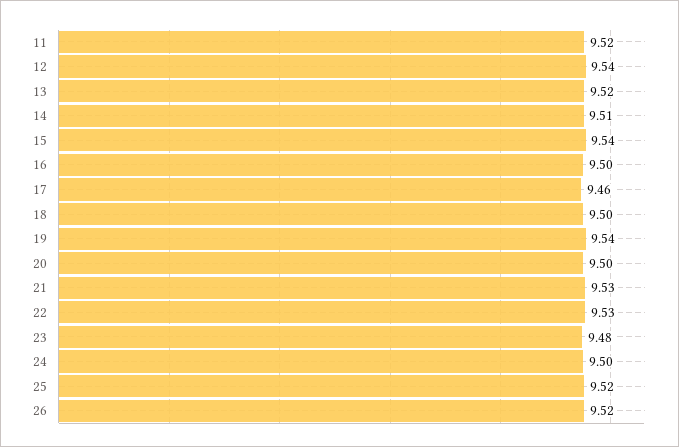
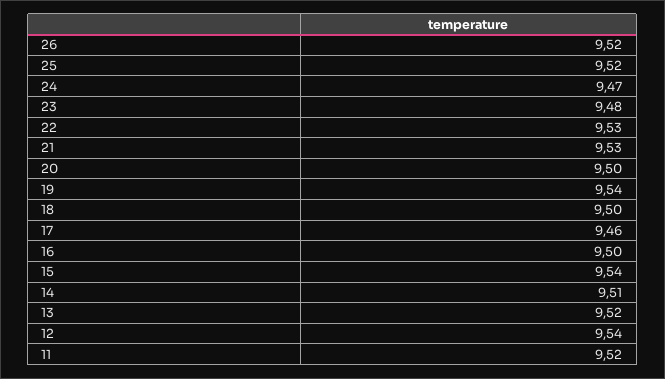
  {
    "11": 9.52,
    "12": 9.54,
    "13": 9.52,
    "14": 9.51,
    "15": 9.54,
    "16": 9.5,
    "17": 9.46,
    "18": 9.5,
    "19": 9.54,
    "20": 9.5,
    "21": 9.53,
    "22": 9.53,
    "23": 9.48,
-   "24": 9.5,
+   "24": 9.47,
    "25": 9.52,
    "26": 9.52
  }

